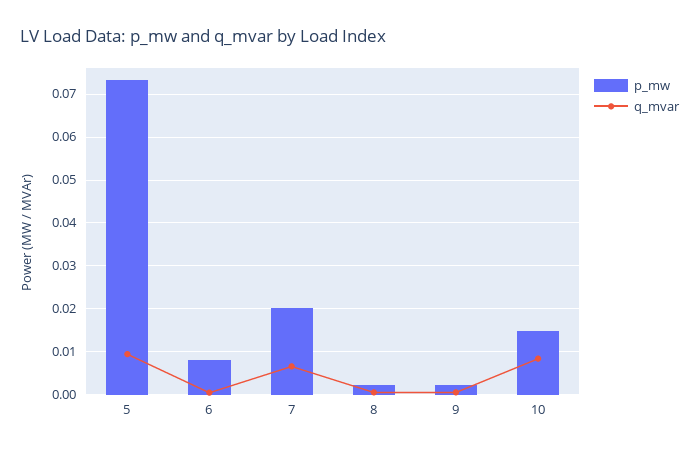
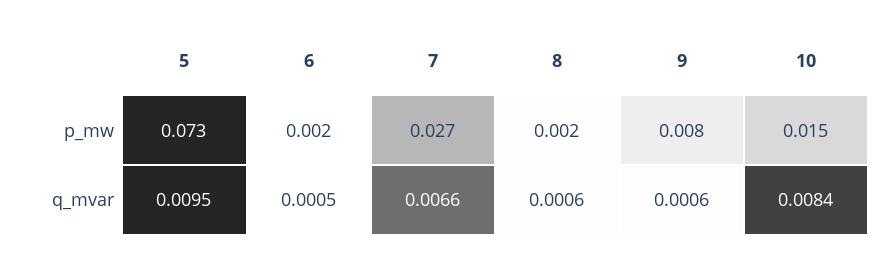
  {
    "p_mw": {
      "5": 0.073,
-     "6": 0.008,
+     "6": 0.002,
-     "7": 0.02,
+     "7": 0.027,
      "8": 0.002,
-     "9": 0.002,
+     "9": 0.008,
      "10": 0.015
    },
    "q_mvar": {
      "5": 0.0095,
      "6": 0.0005,
      "7": 0.0066,
      "8": 0.0006,
      "9": 0.0006,
      "10": 0.0084
    }
  }

